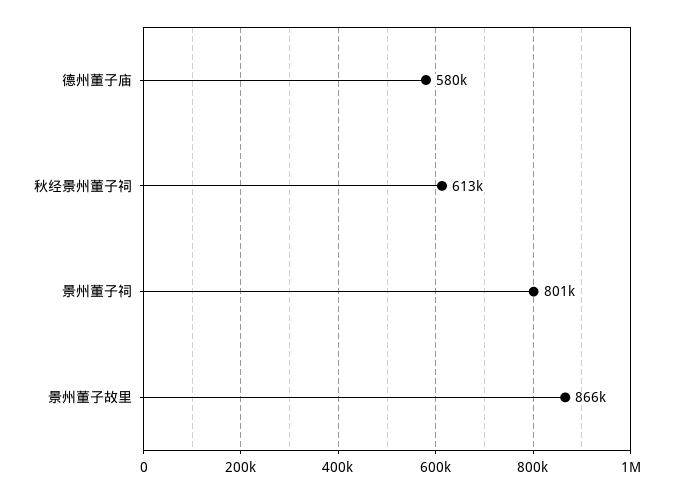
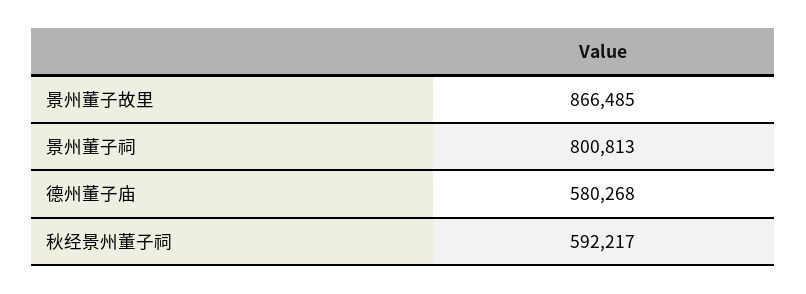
  {
    "德州董子庙": 580268,
-   "秋经景州董子祠": 613000,
+   "秋经景州董子祠": 592217,
    "景州董子祠": 800813,
    "景州董子故里": 866485
  }

